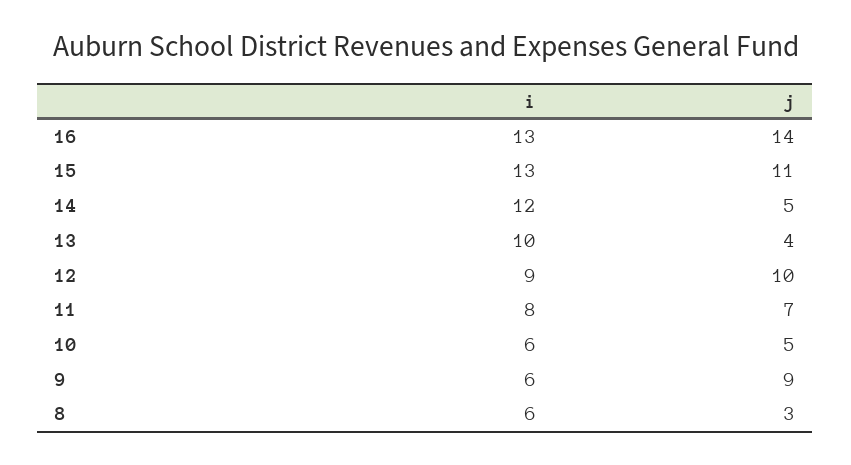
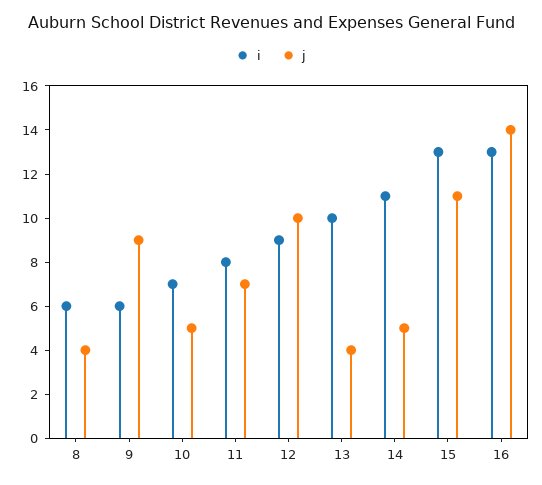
  {
    "i": {
      "16": 13,
      "15": 13,
-     "14": 12,
+     "14": 11,
      "13": 10,
      "12": 9,
      "11": 8,
-     "10": 6,
+     "10": 7,
      "9": 6,
      "8": 6
    },
    "j": {
      "16": 14,
      "15": 11,
      "14": 5,
      "13": 4,
      "12": 10,
      "11": 7,
      "10": 5,
      "9": 9,
-     "8": 3
+     "8": 4
    }
  }

